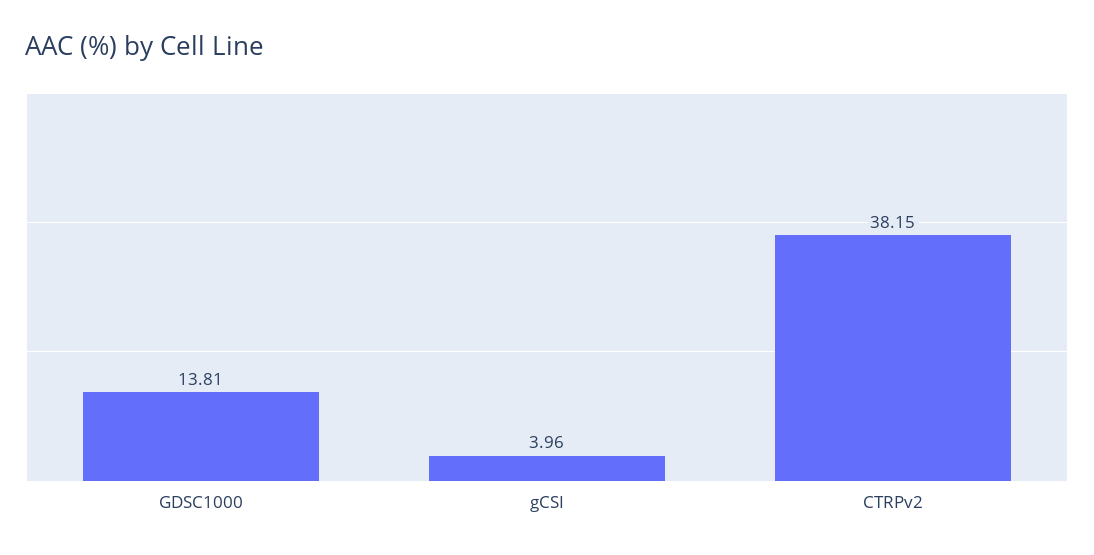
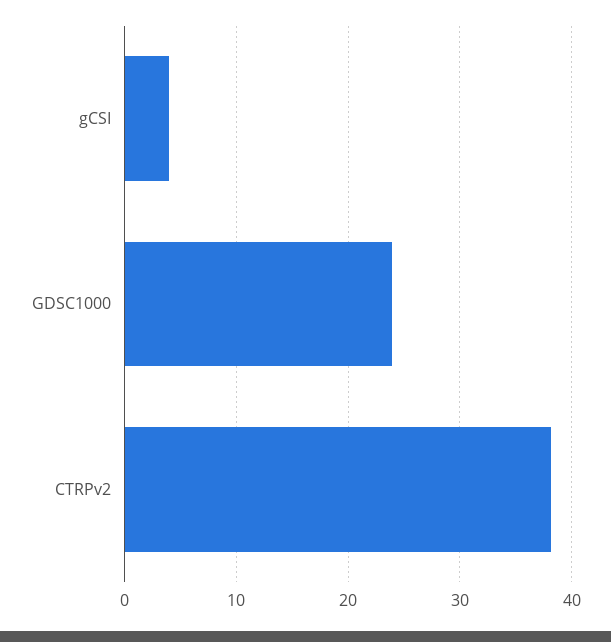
  {
-   "GDSC1000": 13.81,
+   "GDSC1000": 24,
    "gCSI": 3.96,
    "CTRPv2": 38.15
  }

